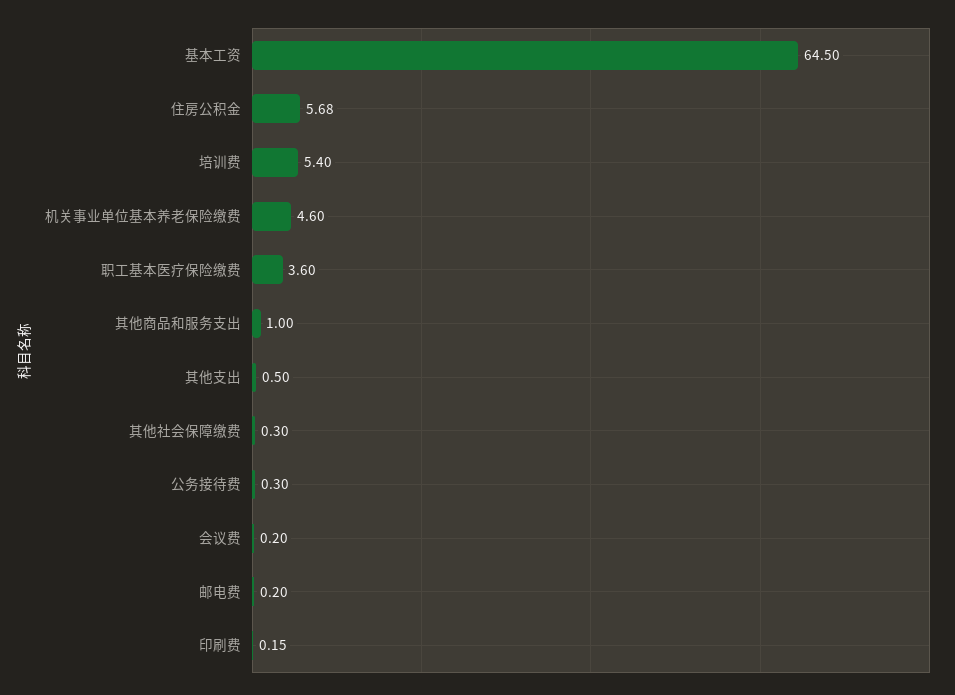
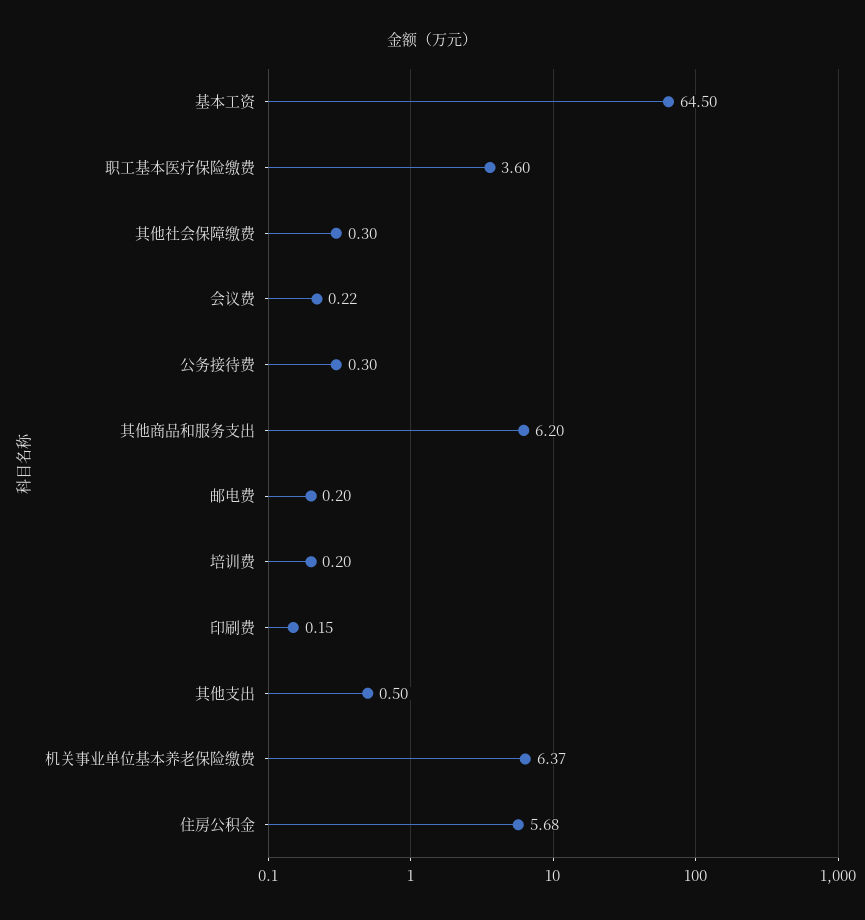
  {
    "基本工资": 64.5,
    "住房公积金": 5.68,
-   "培训费": 5.4,
+   "培训费": 0.2,
-   "机关事业单位基本养老保险缴费": 4.6,
+   "机关事业单位基本养老保险缴费": 6.37,
    "职工基本医疗保险缴费": 3.6,
-   "其他商品和服务支出": 1,
+   "其他商品和服务支出": 6.2,
    "其他支出": 0.5,
    "其他社会保障缴费": 0.3,
    "公务接待费": 0.3,
-   "会议费": 0.2,
+   "会议费": 0.22,
    "邮电费": 0.2,
    "印刷费": 0.15
  }

